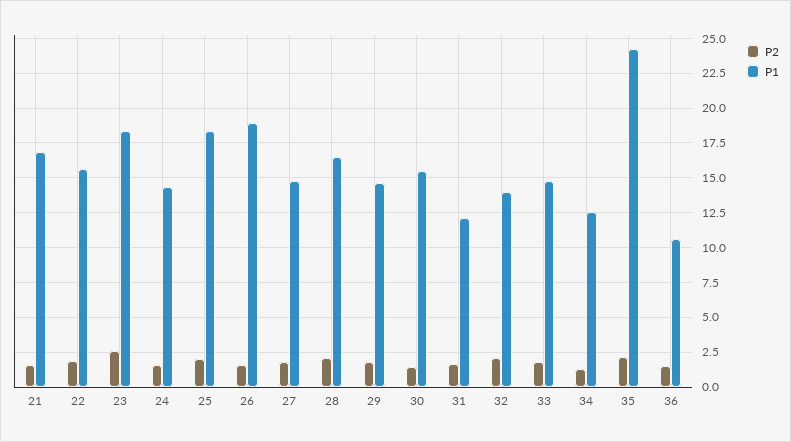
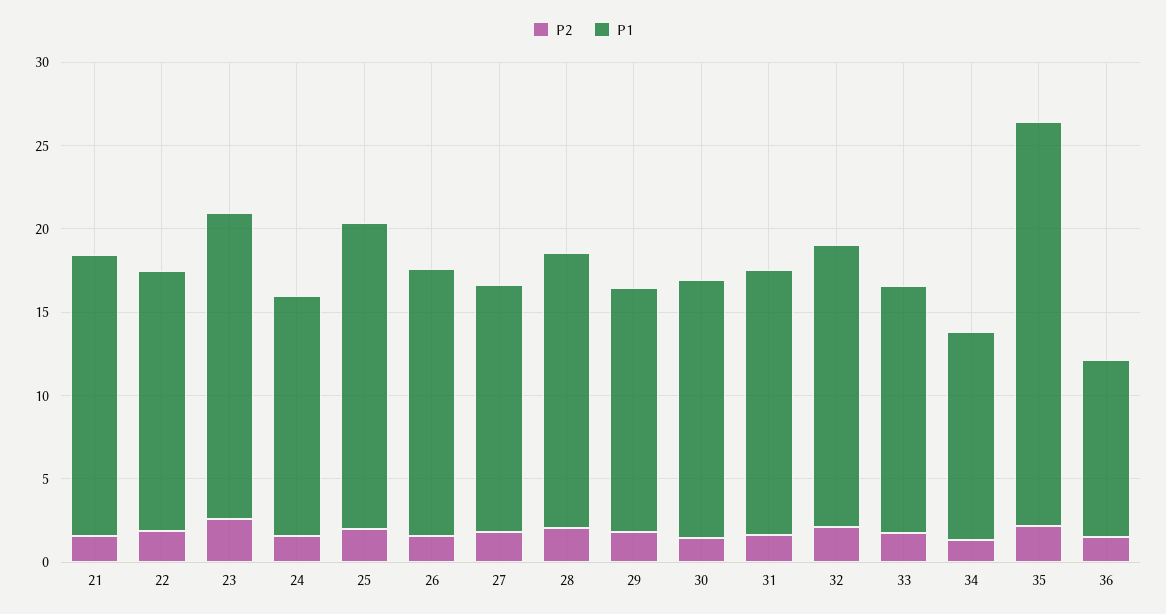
  {
    "P2": {
      "21": 1.5,
      "22": 2,
      "23": 2.5,
      "24": 1.5,
      "25": 2,
      "26": 1.5,
      "27": 2,
      "28": 2,
      "29": 2,
      "30": 1.5,
      "31": 1.5,
      "32": 2,
      "33": 2,
      "34": 1.5,
      "35": 2,
      "36": 1.5
    },
    "P1": {
      "21": 17,
      "22": 15.5,
      "23": 18.5,
      "24": 14.5,
      "25": 18.5,
-     "26": 19,
+     "26": 16,
      "27": 15,
      "28": 16.5,
      "29": 14.5,
      "30": 15.5,
-     "31": 12,
+     "31": 16,
-     "32": 14,
+     "32": 17,
      "33": 15,
      "34": 12.5,
      "35": 24.5,
      "36": 10.5
    }
  }

